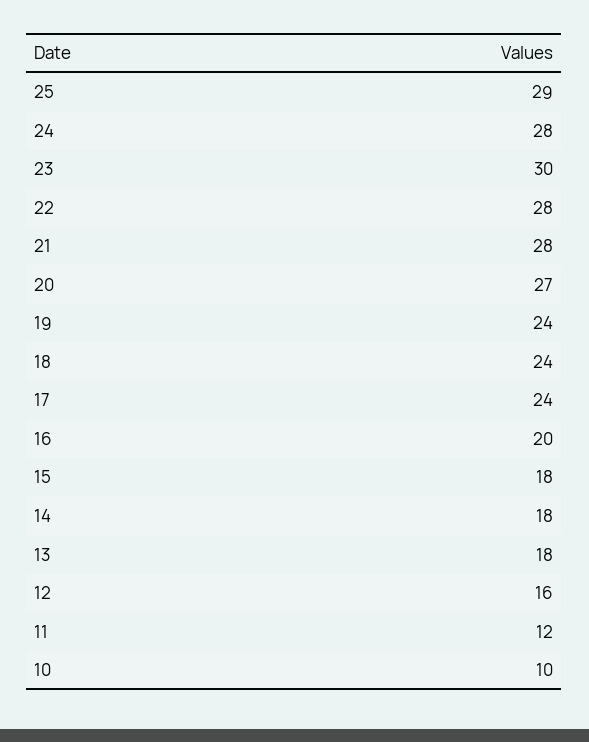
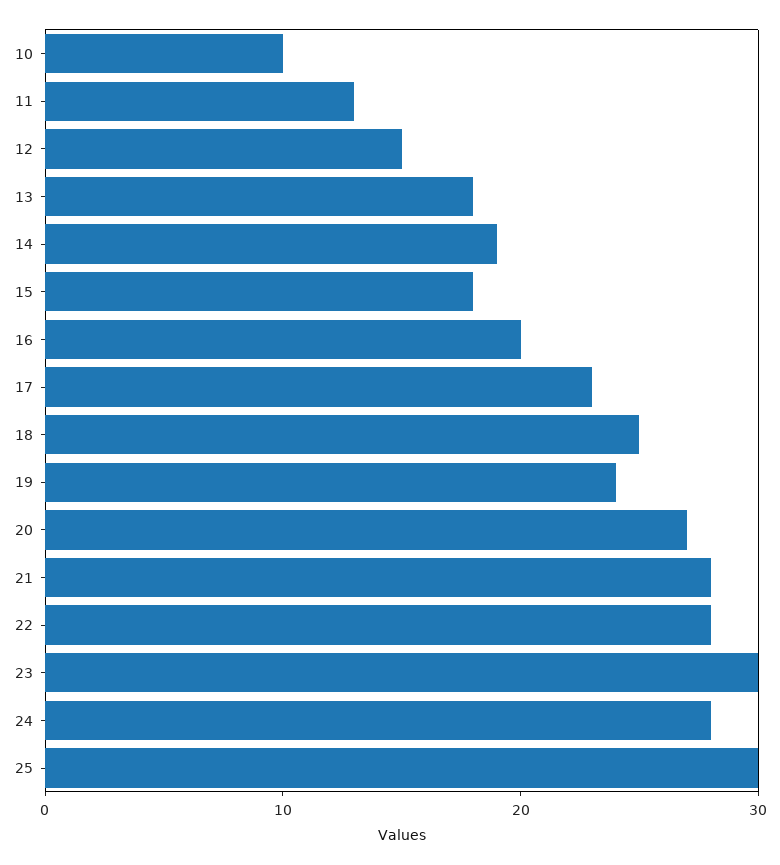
  {
-   "25": 29,
+   "25": 30,
    "24": 28,
    "23": 30,
    "22": 28,
    "21": 28,
    "20": 27,
    "19": 24,
-   "18": 24,
+   "18": 25,
-   "17": 24,
+   "17": 23,
    "16": 20,
    "15": 18,
-   "14": 18,
+   "14": 19,
    "13": 18,
-   "12": 16,
+   "12": 15,
-   "11": 12,
+   "11": 13,
    "10": 10
  }

